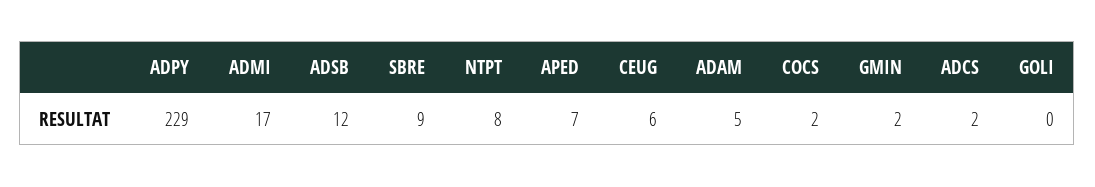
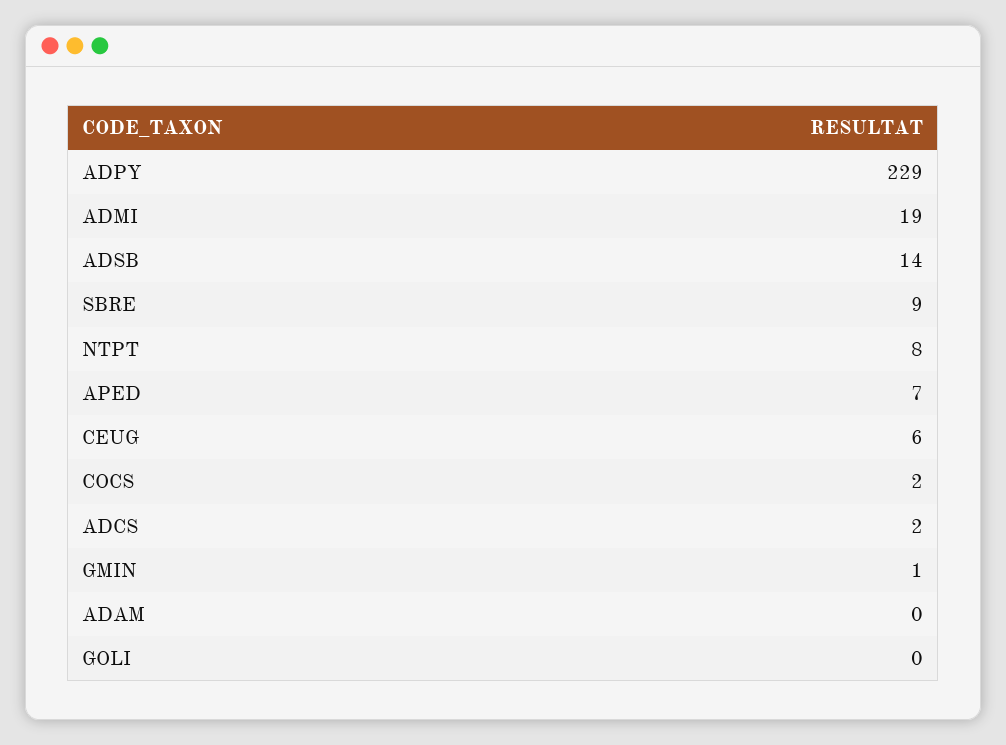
  {
    "ADPY": 229,
-   "ADMI": 17,
+   "ADMI": 19,
-   "ADSB": 12,
+   "ADSB": 14,
    "SBRE": 9,
    "NTPT": 8,
    "APED": 7,
    "CEUG": 6,
-   "ADAM": 5,
+   "ADAM": 0,
    "COCS": 2,
-   "GMIN": 2,
+   "GMIN": 1,
    "ADCS": 2,
    "GOLI": 0
  }

